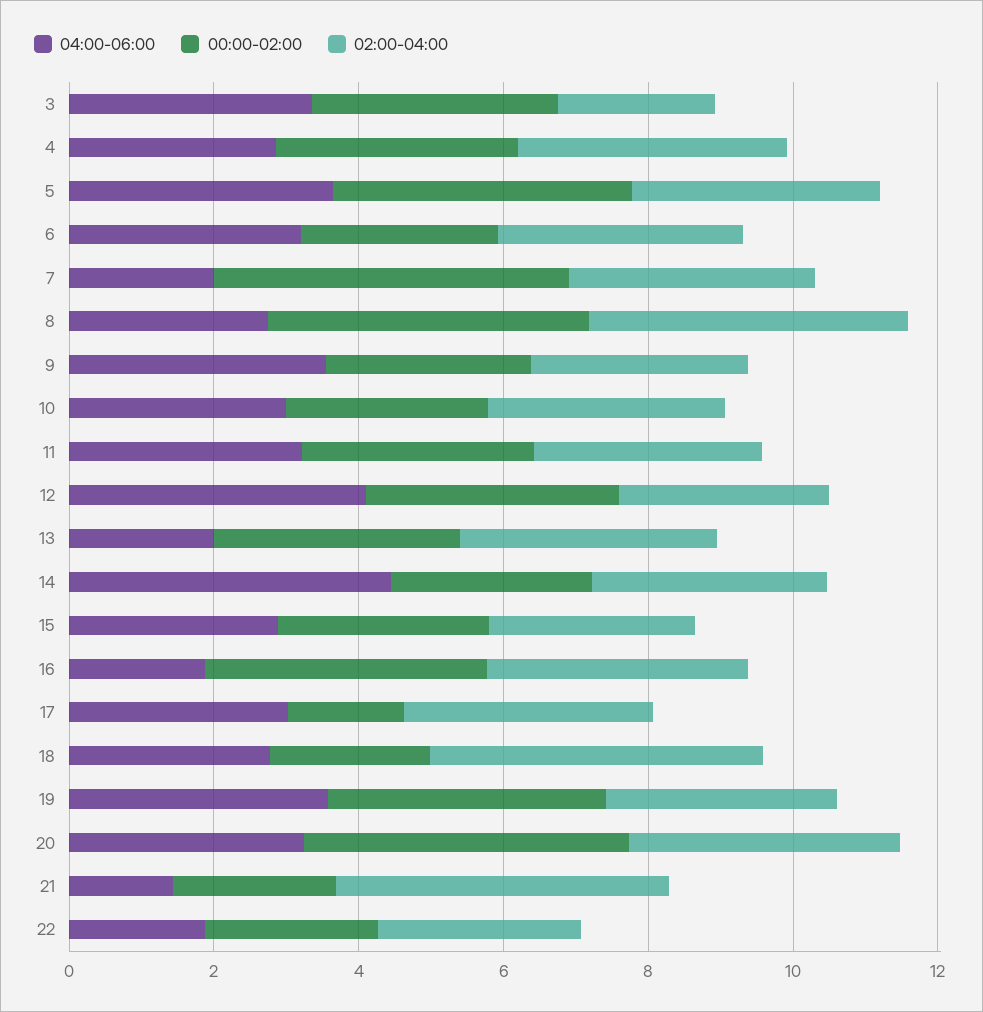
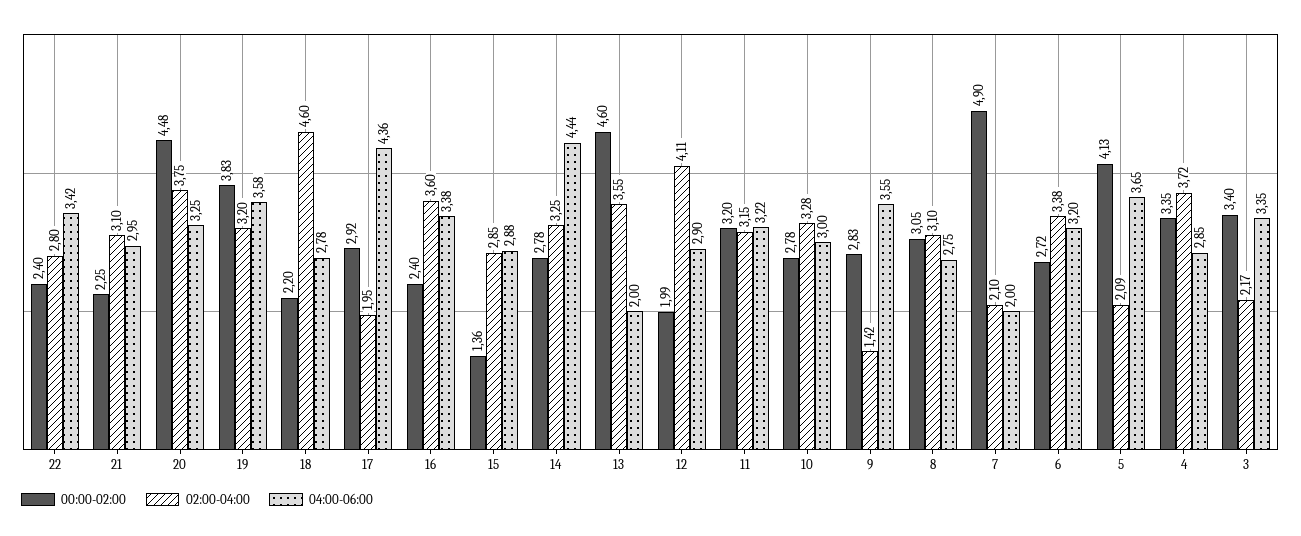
  {
    "04:00-06:00": {
      "3": 3.35,
      "4": 2.85,
      "5": 3.65,
      "6": 3.2,
      "7": 2,
      "8": 2.75,
      "9": 3.55,
      "10": 3,
      "11": 3.22,
-     "12": 4,
+     "12": 2.9,
      "13": 2,
      "14": 4.44,
      "15": 2.88,
-     "16": 2,
+     "16": 3.38,
-     "17": 3,
+     "17": 4.36,
      "18": 2.78,
      "19": 3.58,
      "20": 3.25,
-     "21": 1.5,
+     "21": 2.95,
-     "22": 2
+     "22": 3.42
    },
    "00:00-02:00": {
      "3": 3.4,
      "4": 3.35,
      "5": 4.13,
      "6": 2.72,
      "7": 4.9,
-     "8": 4.5,
+     "8": 3.05,
      "9": 2.83,
      "10": 2.78,
      "11": 3.2,
-     "12": 3.5,
+     "12": 1.99,
-     "13": 3.5,
+     "13": 4.6,
      "14": 2.78,
-     "15": 3,
+     "15": 1.36,
-     "16": 4,
+     "16": 2.4,
-     "17": 1.5,
+     "17": 2.92,
      "18": 2.2,
      "19": 3.83,
      "20": 4.48,
      "21": 2.25,
      "22": 2.4
    },
    "02:00-04:00": {
      "3": 2.17,
      "4": 3.72,
-     "5": 3.5,
+     "5": 2.09,
      "6": 3.38,
-     "7": 3.5,
+     "7": 2.1,
-     "8": 4.5,
+     "8": 3.1,
-     "9": 3,
+     "9": 1.42,
      "10": 3.28,
      "11": 3.15,
-     "12": 3,
+     "12": 4.11,
      "13": 3.55,
      "14": 3.25,
      "15": 2.85,
      "16": 3.6,
-     "17": 3.5,
+     "17": 1.95,
      "18": 4.6,
      "19": 3.2,
      "20": 3.75,
-     "21": 4.5,
+     "21": 3.1,
      "22": 2.8
    }
  }

